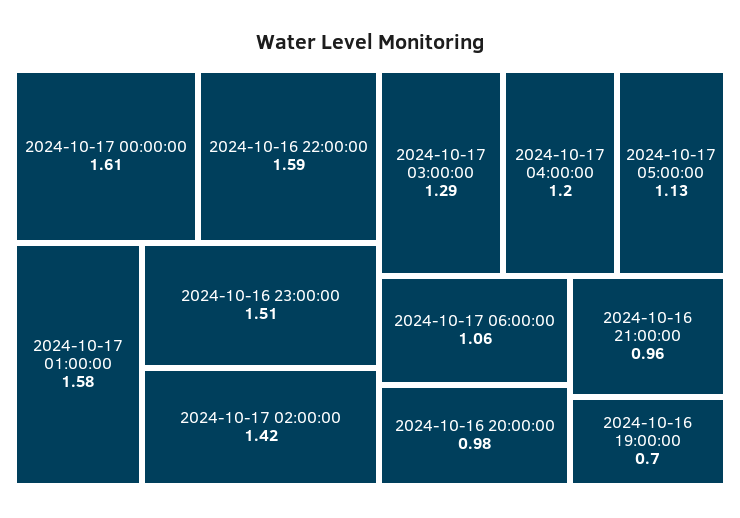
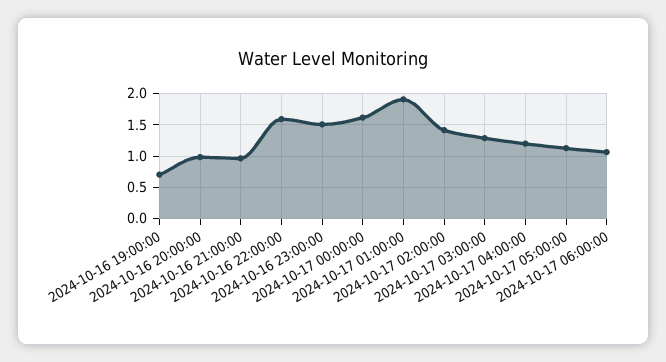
  {
    "2024-10-17 00:00:00": 1.61,
    "2024-10-16 22:00:00": 1.59,
-   "2024-10-17 01:00:00": 1.58,
+   "2024-10-17 01:00:00": 1.9,
    "2024-10-16 23:00:00": 1.51,
    "2024-10-17 02:00:00": 1.42,
    "2024-10-17 03:00:00": 1.29,
    "2024-10-17 04:00:00": 1.2,
    "2024-10-17 05:00:00": 1.13,
    "2024-10-17 06:00:00": 1.06,
    "2024-10-16 20:00:00": 0.98,
    "2024-10-16 21:00:00": 0.96,
    "2024-10-16 19:00:00": 0.7
  }

